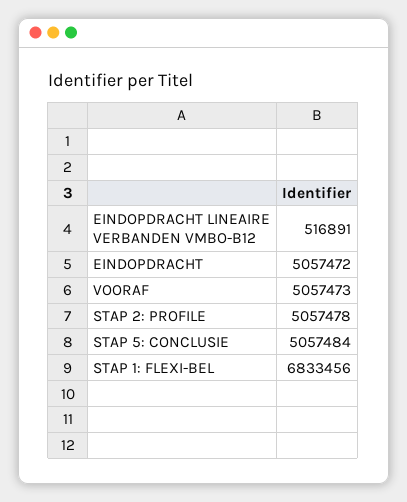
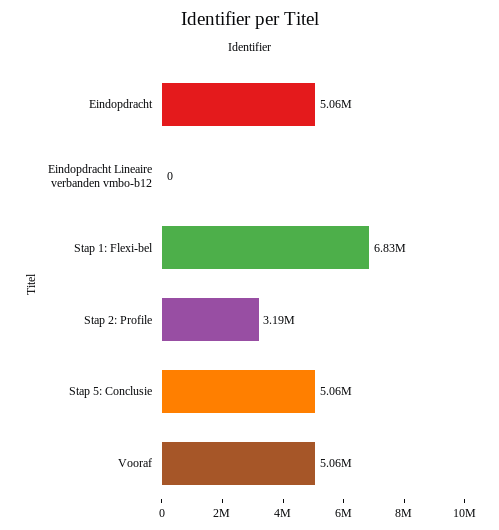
  {
-   "EINDOPDRACHT LINEAIRE VERBANDEN VMBO-B12": 516891,
+   "EINDOPDRACHT LINEAIRE VERBANDEN VMBO-B12": 0,
    "EINDOPDRACHT": 5057472,
    "VOORAF": 5057473,
-   "STAP 2: PROFILE": 5057478,
+   "STAP 2: PROFILE": 3190000,
    "STAP 5: CONCLUSIE": 5057484,
    "STAP 1: FLEXI-BEL": 6833456
  }

